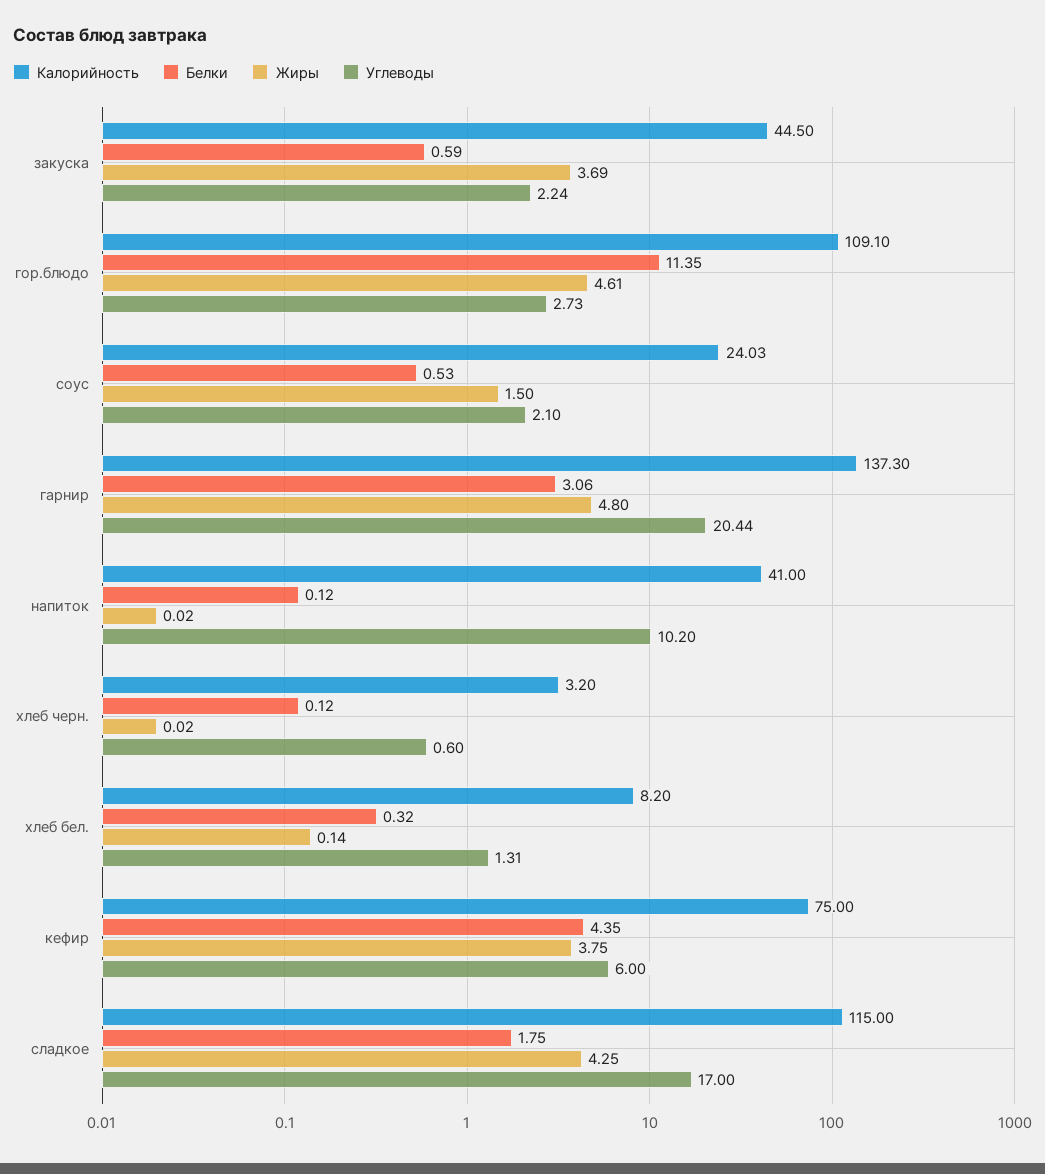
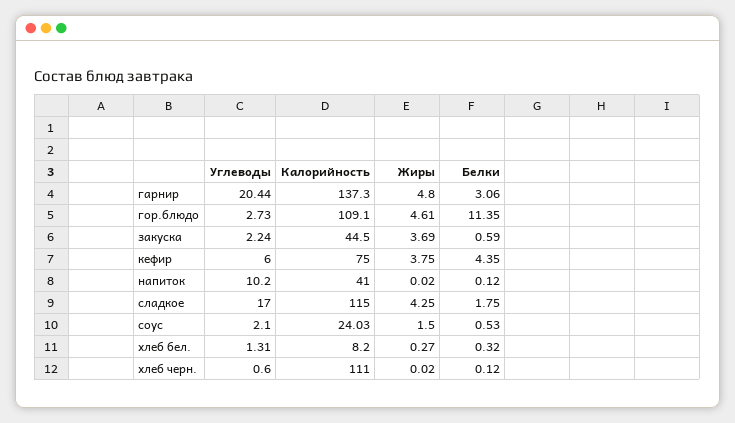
  {
    "Калорийность": {
      "закуска": 44.5,
      "гор.блюдо": 109.1,
      "соус": 24.03,
      "гарнир": 137.3,
      "напиток": 41,
-     "хлеб черн.": 3.2,
+     "хлеб черн.": 111,
      "хлеб бел.": 8.2,
      "кефир": 75,
      "сладкое": 115
    },
    "Белки": {
      "закуска": 0.59,
      "гор.блюдо": 11.35,
      "соус": 0.53,
      "гарнир": 3.06,
      "напиток": 0.12,
      "хлеб черн.": 0.12,
      "хлеб бел.": 0.32,
      "кефир": 4.35,
      "сладкое": 1.75
    },
    "Жиры": {
      "закуска": 3.69,
      "гор.блюдо": 4.61,
      "соус": 1.5,
      "гарнир": 4.8,
      "напиток": 0.02,
      "хлеб черн.": 0.02,
-     "хлеб бел.": 0.14,
+     "хлеб бел.": 0.27,
      "кефир": 3.75,
      "сладкое": 4.25
    },
    "Углеводы": {
      "закуска": 2.24,
      "гор.блюдо": 2.73,
      "соус": 2.1,
      "гарнир": 20.44,
      "напиток": 10.2,
      "хлеб черн.": 0.6,
      "хлеб бел.": 1.31,
      "кефир": 6,
      "сладкое": 17
    }
  }

